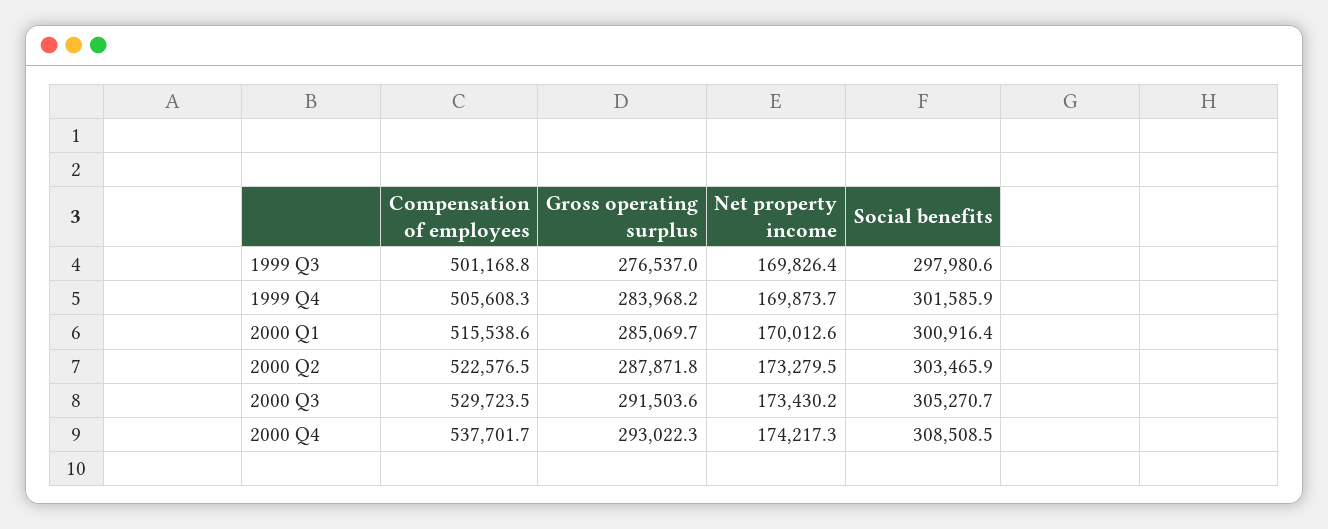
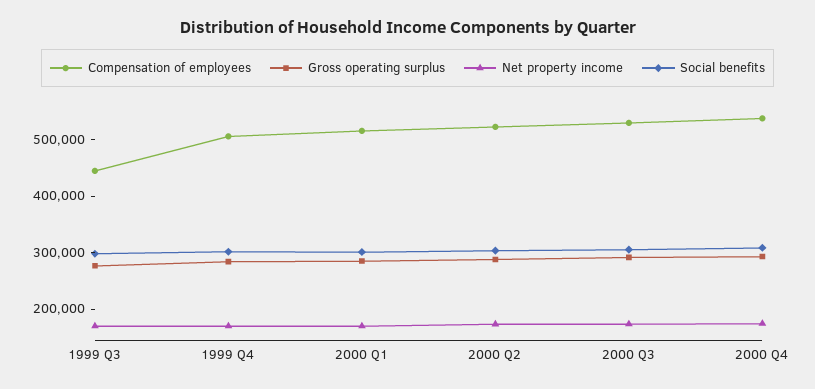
  {
    "Compensation of employees": {
-     "1999 Q3": 501168.8,
+     "1999 Q3": 440000,
      "1999 Q4": 505608.3,
      "2000 Q1": 515538.6,
      "2000 Q2": 522576.5,
      "2000 Q3": 529723.5,
      "2000 Q4": 537701.7
    },
    "Gross operating surplus": {
      "1999 Q3": 276537,
      "1999 Q4": 283968.2,
      "2000 Q1": 285069.7,
      "2000 Q2": 287871.8,
      "2000 Q3": 291503.6,
      "2000 Q4": 293022.3
    },
    "Net property income": {
      "1999 Q3": 169826.4,
      "1999 Q4": 169873.7,
      "2000 Q1": 170012.6,
      "2000 Q2": 173279.5,
      "2000 Q3": 173430.2,
      "2000 Q4": 174217.3
    },
    "Social benefits": {
      "1999 Q3": 297980.6,
      "1999 Q4": 301585.9,
      "2000 Q1": 300916.4,
      "2000 Q2": 303465.9,
      "2000 Q3": 305270.7,
      "2000 Q4": 308508.5
    }
  }

